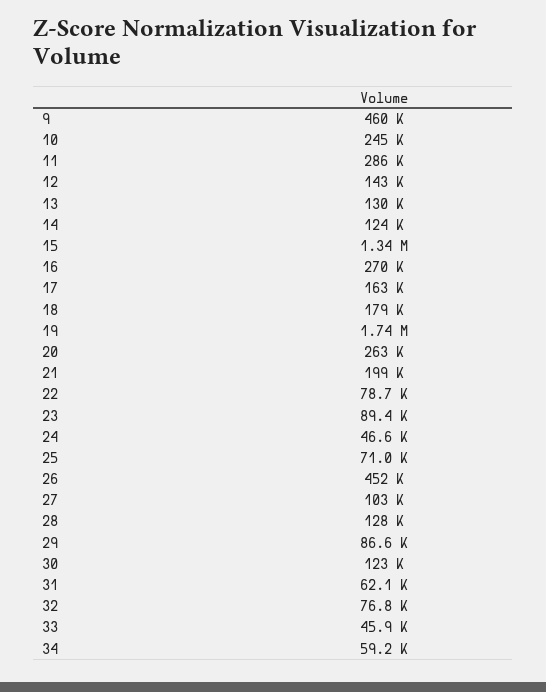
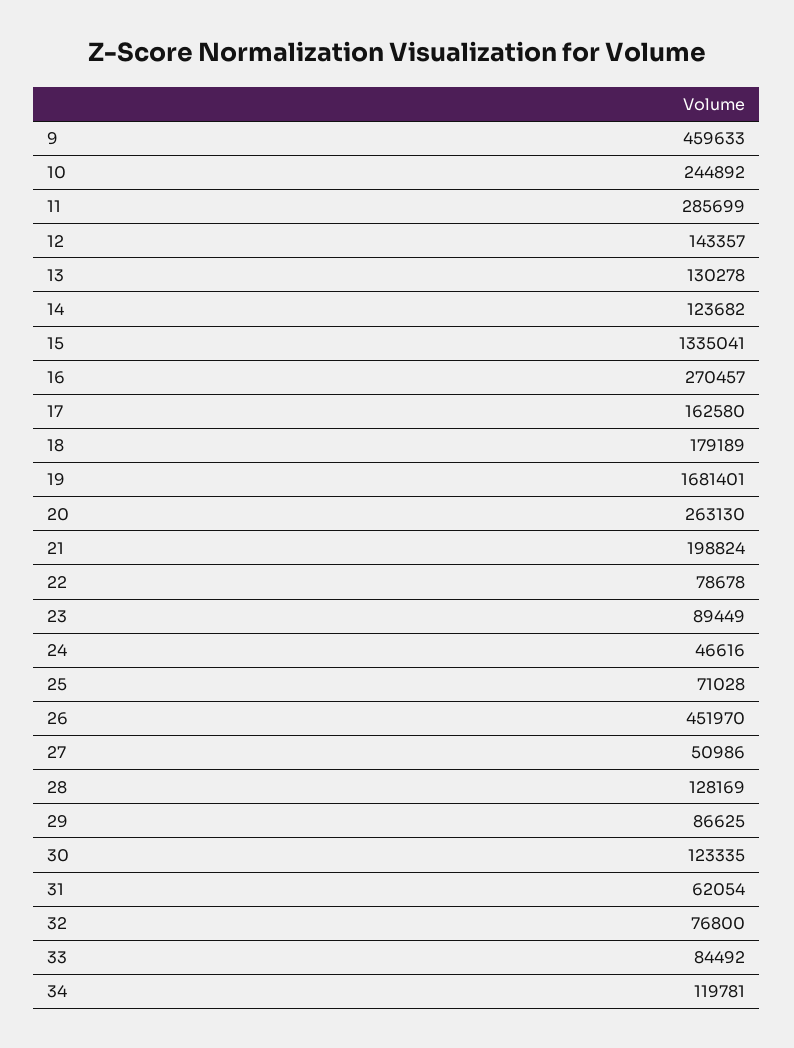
  {
    "9": 459633,
    "10": 244892,
    "11": 285699,
    "12": 143357,
    "13": 130278,
    "14": 123682,
    "15": 1335041,
    "16": 270457,
    "17": 162580,
    "18": 179189,
-   "19": 1740000,
+   "19": 1681401,
    "20": 263130,
    "21": 198824,
    "22": 78678,
    "23": 89449,
    "24": 46616,
    "25": 71028,
    "26": 451970,
-   "27": 103000,
+   "27": 50986,
    "28": 128169,
    "29": 86625,
    "30": 123335,
    "31": 62054,
    "32": 76800,
-   "33": 45900,
+   "33": 84492,
-   "34": 59200
+   "34": 119781
  }

